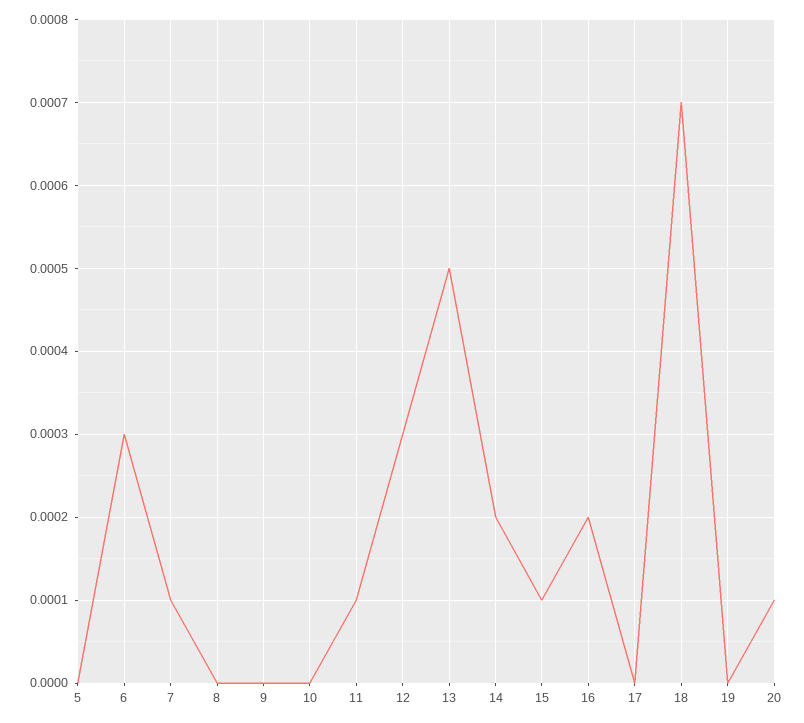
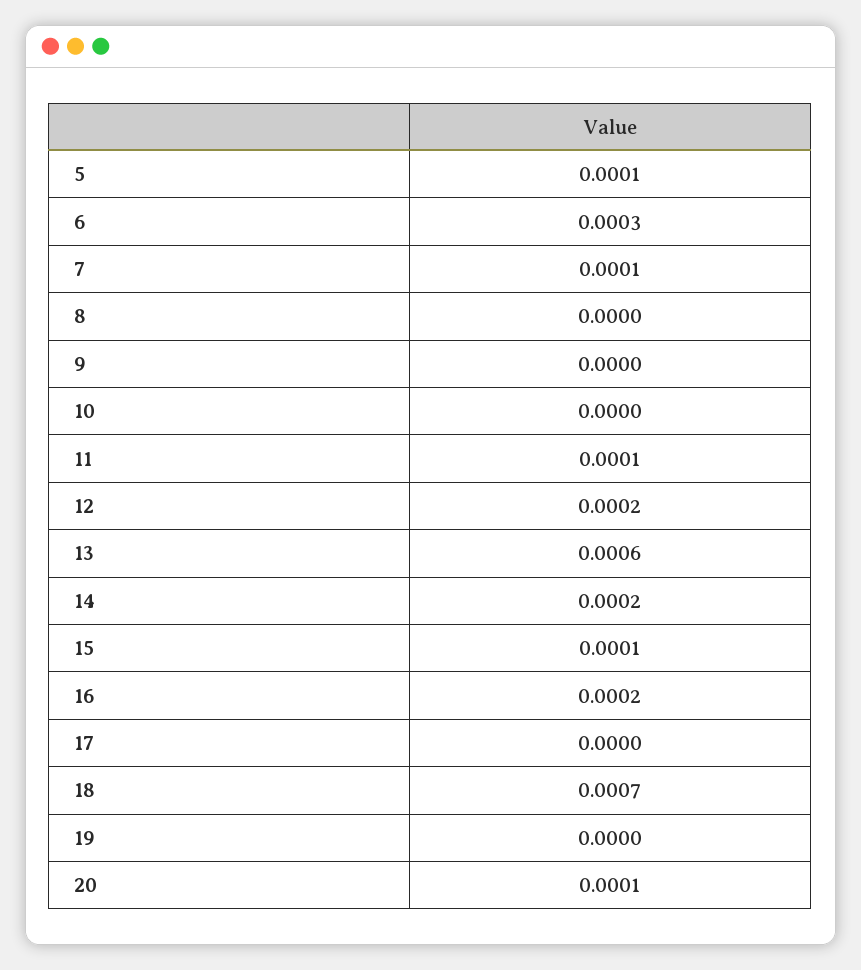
  {
-   "5": 0,
+   "5": 0.0001,
    "6": 0.0003,
    "7": 0.0001,
    "8": 0,
    "9": 0,
    "10": 0,
    "11": 0.0001,
-   "12": 0.0003,
+   "12": 0.0002,
-   "13": 0.0005,
+   "13": 0.0006,
    "14": 0.0002,
    "15": 0.0001,
    "16": 0.0002,
    "17": 0,
    "18": 0.0007,
    "19": 0,
    "20": 0.0001
  }

